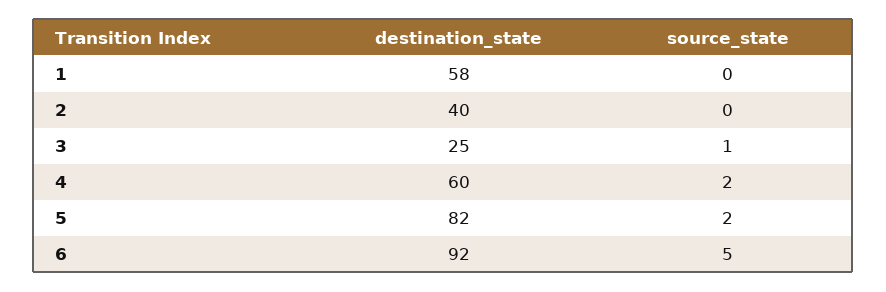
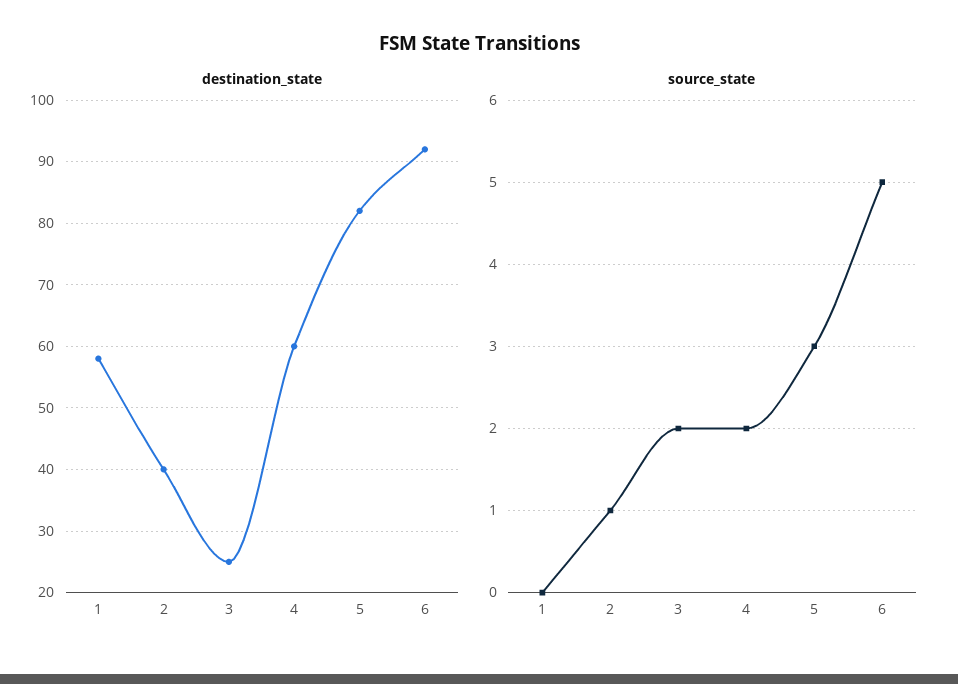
  {
    "destination_state": {
      "1": 58,
      "2": 40,
      "3": 25,
      "4": 60,
      "5": 82,
      "6": 92
    },
    "source_state": {
      "1": 0,
-     "2": 0,
+     "2": 1,
-     "3": 1,
+     "3": 2,
      "4": 2,
-     "5": 2,
+     "5": 3,
      "6": 5
    }
  }

